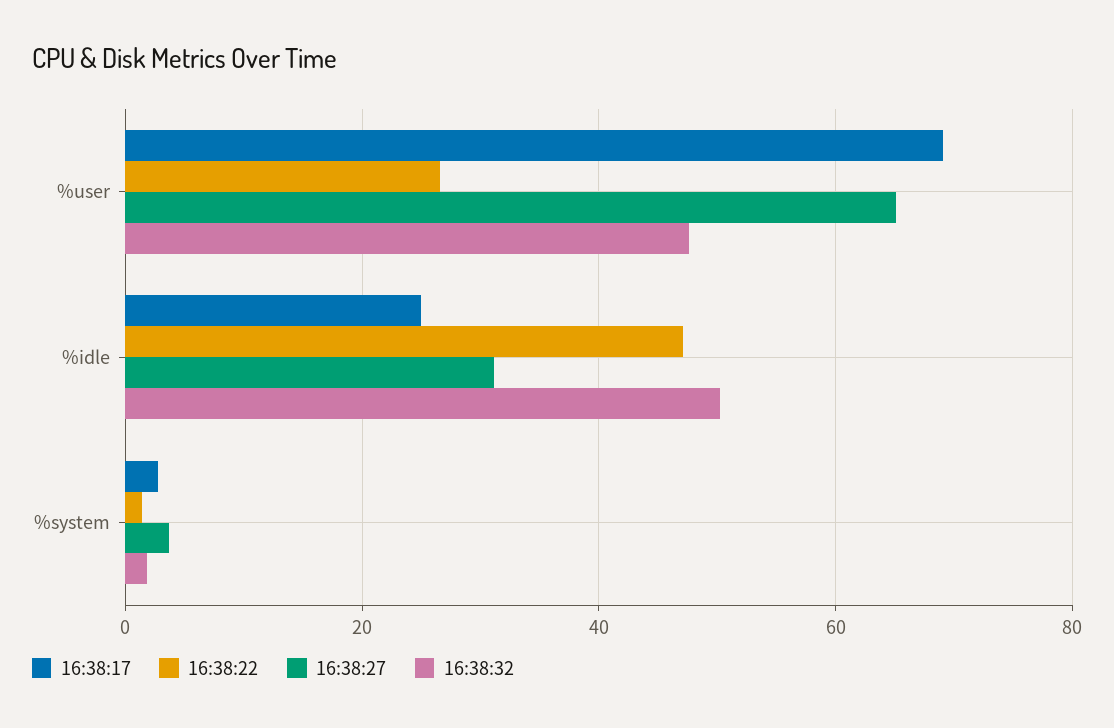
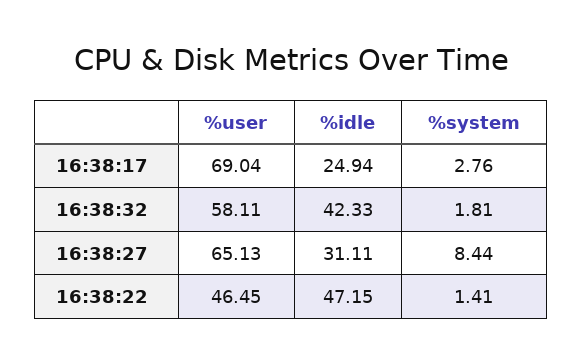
  {
    "16:38:17": {
      "%user": 69.04,
      "%idle": 24.94,
      "%system": 2.76
    },
    "16:38:22": {
-     "%user": 26,
+     "%user": 46.45,
      "%idle": 47.15,
      "%system": 1.41
    },
    "16:38:27": {
      "%user": 65.13,
      "%idle": 31.11,
-     "%system": 4
+     "%system": 8.44
    },
    "16:38:32": {
-     "%user": 48,
+     "%user": 58.11,
-     "%idle": 50,
+     "%idle": 42.33,
      "%system": 1.81
    }
  }

